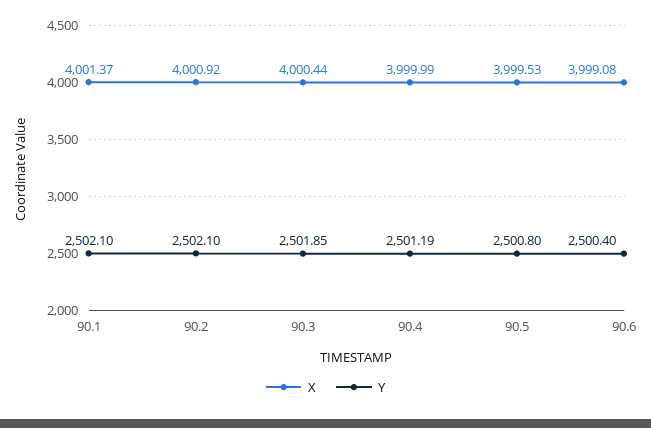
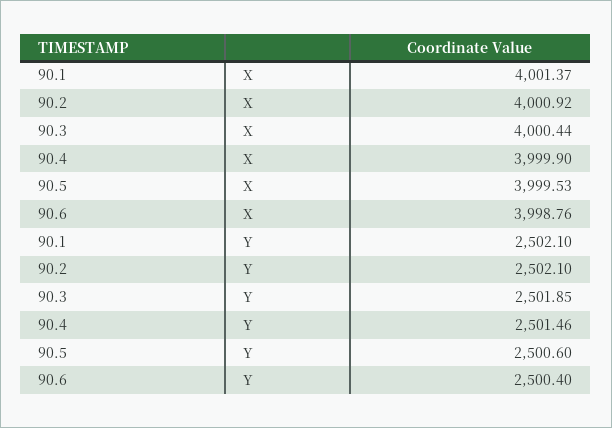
  {
    "X": {
      "90.1": 4001.37,
      "90.2": 4000.92,
      "90.3": 4000.44,
-     "90.4": 3999.99,
+     "90.4": 3999.9,
      "90.5": 3999.53,
-     "90.6": 3999.08
+     "90.6": 3998.76
    },
    "Y": {
      "90.1": 2502.1,
      "90.2": 2502.1,
      "90.3": 2501.85,
-     "90.4": 2501.19,
+     "90.4": 2501.46,
-     "90.5": 2500.8,
+     "90.5": 2500.6,
      "90.6": 2500.4
    }
  }

